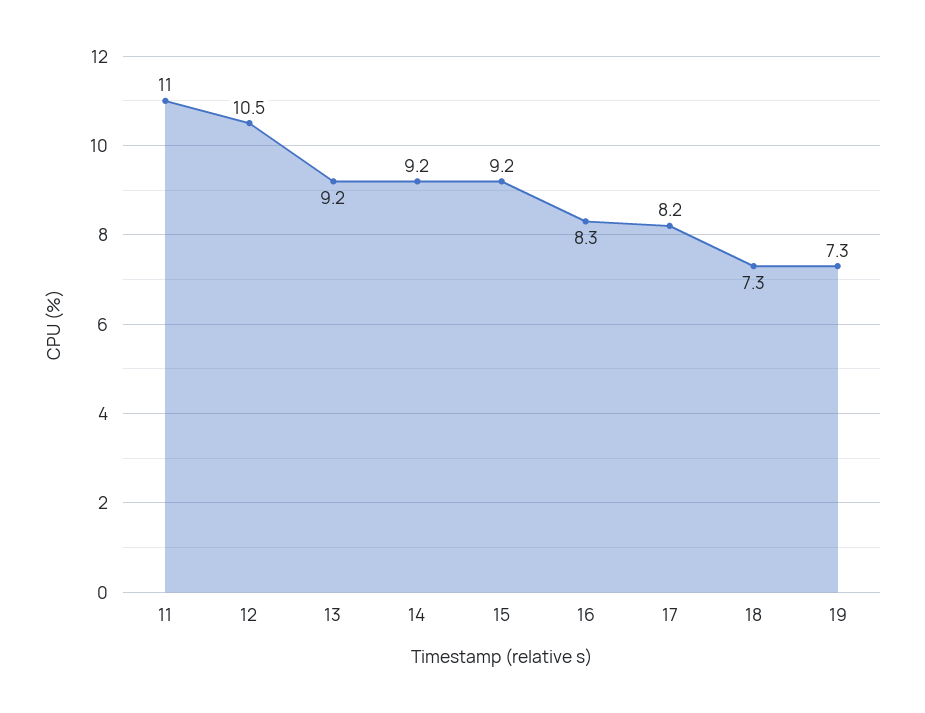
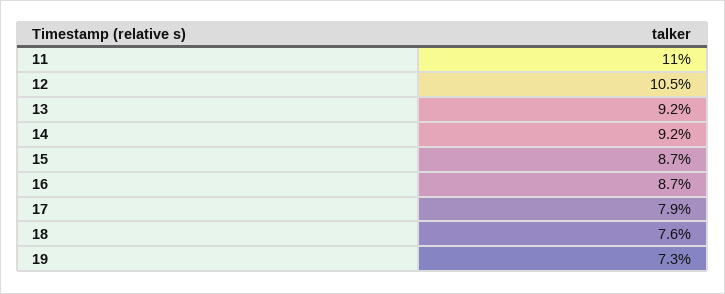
  {
    "11": 11,
    "12": 10.5,
    "13": 9.2,
    "14": 9.2,
-   "15": 9.2,
+   "15": 8.7,
-   "16": 8.3,
+   "16": 8.7,
-   "17": 8.2,
+   "17": 7.9,
-   "18": 7.3,
+   "18": 7.6,
    "19": 7.3
  }

